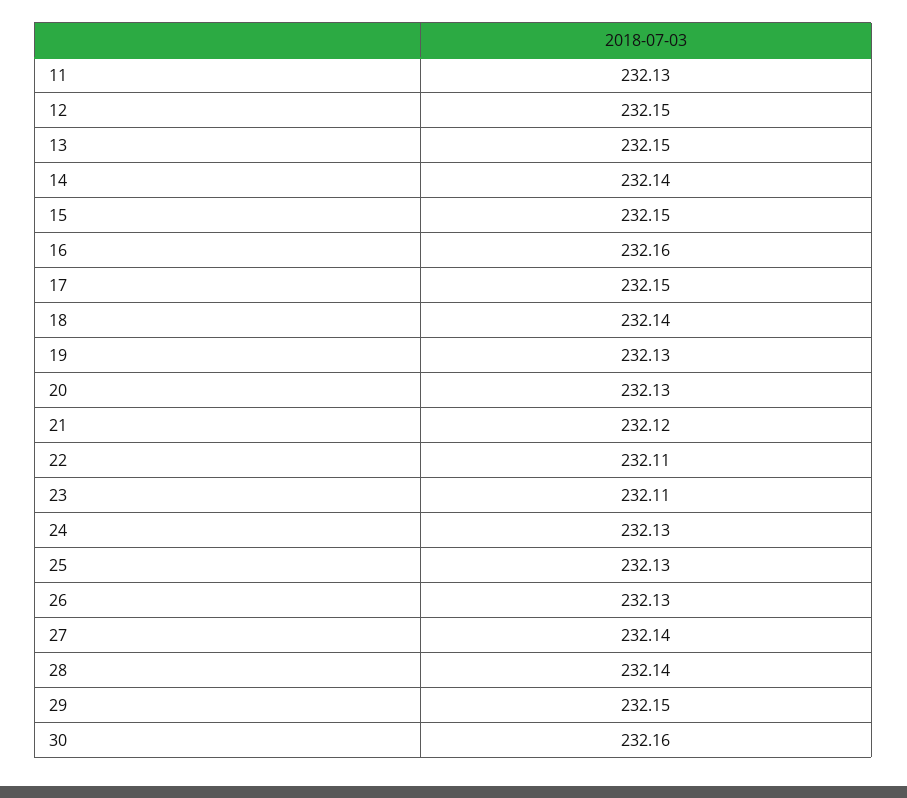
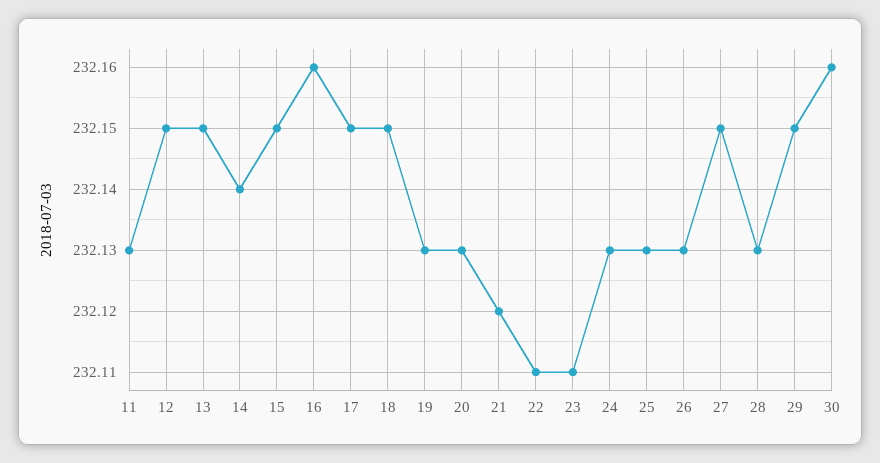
  {
    "11": 232.13,
    "12": 232.15,
    "13": 232.15,
    "14": 232.14,
    "15": 232.15,
    "16": 232.16,
    "17": 232.15,
-   "18": 232.14,
+   "18": 232.15,
    "19": 232.13,
    "20": 232.13,
    "21": 232.12,
    "22": 232.11,
    "23": 232.11,
    "24": 232.13,
    "25": 232.13,
    "26": 232.13,
-   "27": 232.14,
+   "27": 232.15,
-   "28": 232.14,
+   "28": 232.13,
    "29": 232.15,
    "30": 232.16
  }

